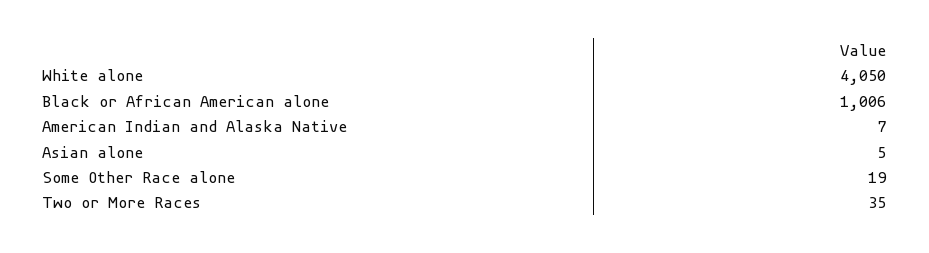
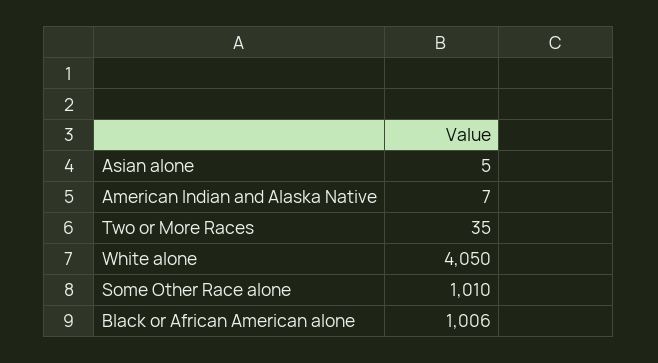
  {
    "White alone": 4050,
    "Black or African American alone": 1006,
    "American Indian and Alaska Native": 7,
    "Asian alone": 5,
-   "Some Other Race alone": 19,
+   "Some Other Race alone": 1010,
    "Two or More Races": 35
  }

